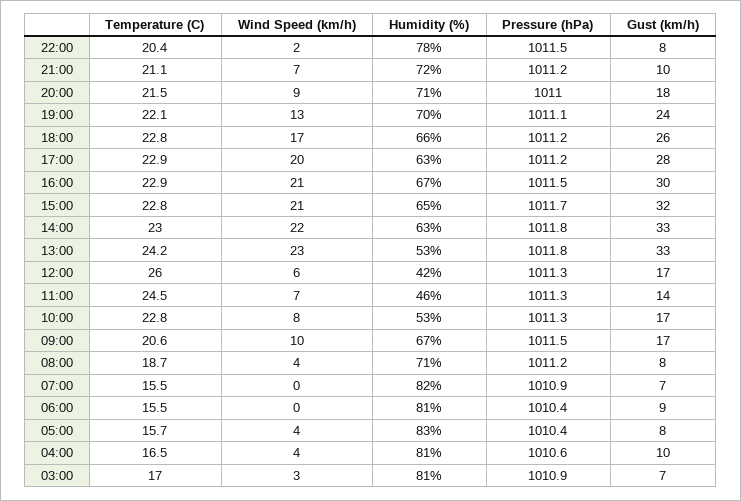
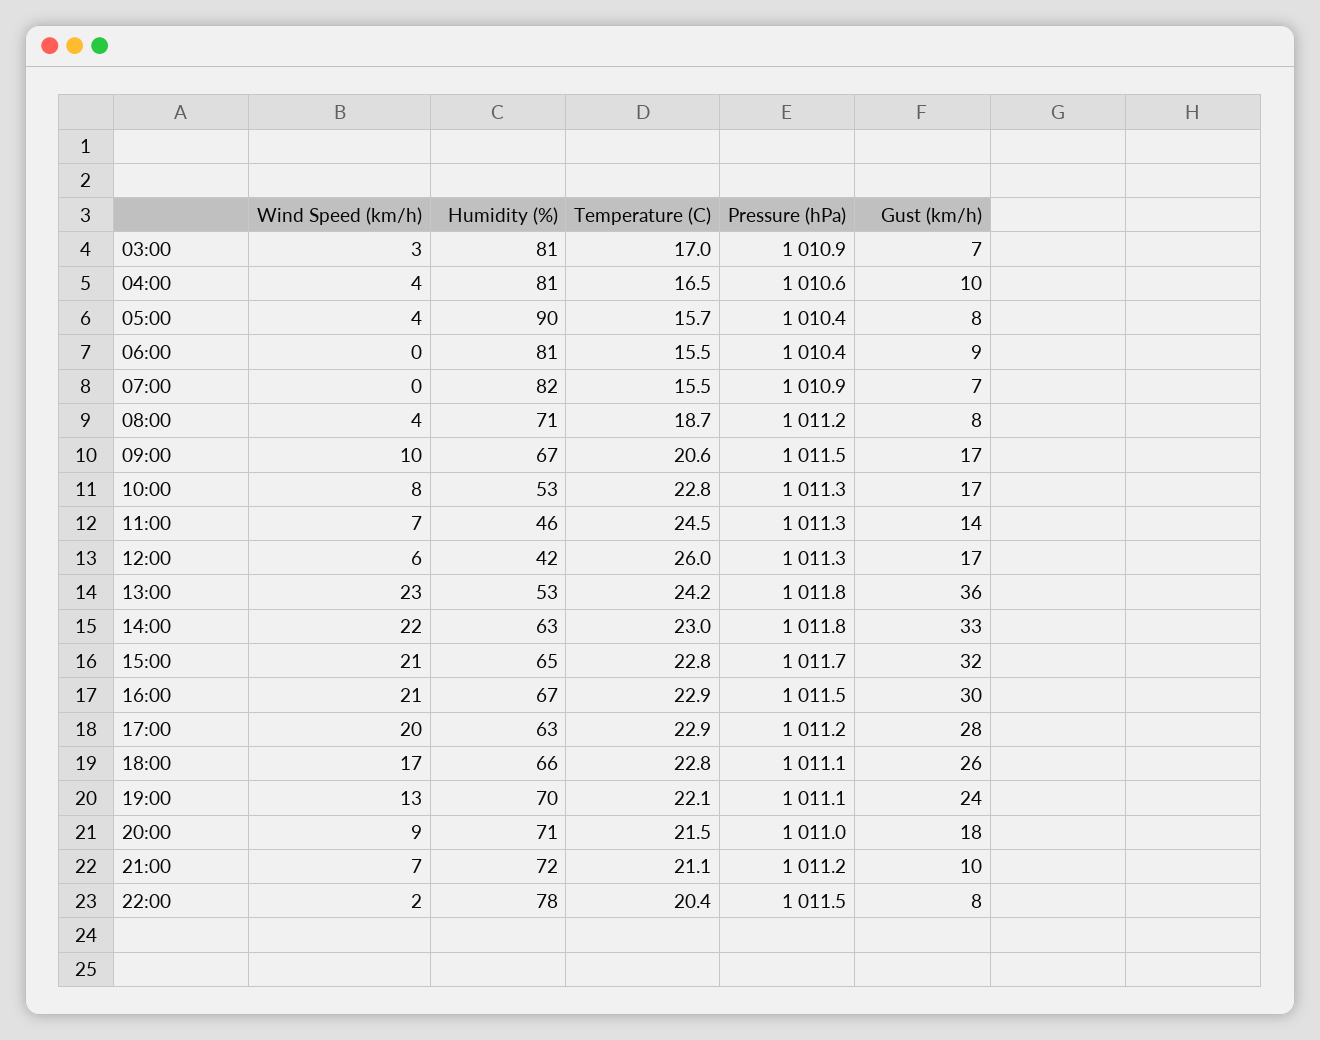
  {
    "Temperature (C)": {
      "22:00": 20.4,
      "21:00": 21.1,
      "20:00": 21.5,
      "19:00": 22.1,
      "18:00": 22.8,
      "17:00": 22.9,
      "16:00": 22.9,
      "15:00": 22.8,
      "14:00": 23,
      "13:00": 24.2,
      "12:00": 26,
      "11:00": 24.5,
      "10:00": 22.8,
      "09:00": 20.6,
      "08:00": 18.7,
      "07:00": 15.5,
      "06:00": 15.5,
      "05:00": 15.7,
      "04:00": 16.5,
      "03:00": 17
    },
    "Wind Speed (km/h)": {
      "22:00": 2,
      "21:00": 7,
      "20:00": 9,
      "19:00": 13,
      "18:00": 17,
      "17:00": 20,
      "16:00": 21,
      "15:00": 21,
      "14:00": 22,
      "13:00": 23,
      "12:00": 6,
      "11:00": 7,
      "10:00": 8,
      "09:00": 10,
      "08:00": 4,
      "07:00": 0,
      "06:00": 0,
      "05:00": 4,
      "04:00": 4,
      "03:00": 3
    },
    "Humidity (%)": {
      "22:00": 78,
      "21:00": 72,
      "20:00": 71,
      "19:00": 70,
      "18:00": 66,
      "17:00": 63,
      "16:00": 67,
      "15:00": 65,
      "14:00": 63,
      "13:00": 53,
      "12:00": 42,
      "11:00": 46,
      "10:00": 53,
      "09:00": 67,
      "08:00": 71,
      "07:00": 82,
      "06:00": 81,
-     "05:00": 83,
+     "05:00": 90,
      "04:00": 81,
      "03:00": 81
    },
    "Pressure (hPa)": {
      "22:00": 1011.5,
      "21:00": 1011.2,
      "20:00": 1011,
      "19:00": 1011.1,
-     "18:00": 1011.2,
+     "18:00": 1011.1,
      "17:00": 1011.2,
      "16:00": 1011.5,
      "15:00": 1011.7,
      "14:00": 1011.8,
      "13:00": 1011.8,
      "12:00": 1011.3,
      "11:00": 1011.3,
      "10:00": 1011.3,
      "09:00": 1011.5,
      "08:00": 1011.2,
      "07:00": 1010.9,
      "06:00": 1010.4,
      "05:00": 1010.4,
      "04:00": 1010.6,
      "03:00": 1010.9
    },
    "Gust (km/h)": {
      "22:00": 8,
      "21:00": 10,
      "20:00": 18,
      "19:00": 24,
      "18:00": 26,
      "17:00": 28,
      "16:00": 30,
      "15:00": 32,
      "14:00": 33,
-     "13:00": 33,
+     "13:00": 36,
      "12:00": 17,
      "11:00": 14,
      "10:00": 17,
      "09:00": 17,
      "08:00": 8,
      "07:00": 7,
      "06:00": 9,
      "05:00": 8,
      "04:00": 10,
      "03:00": 7
    }
  }

